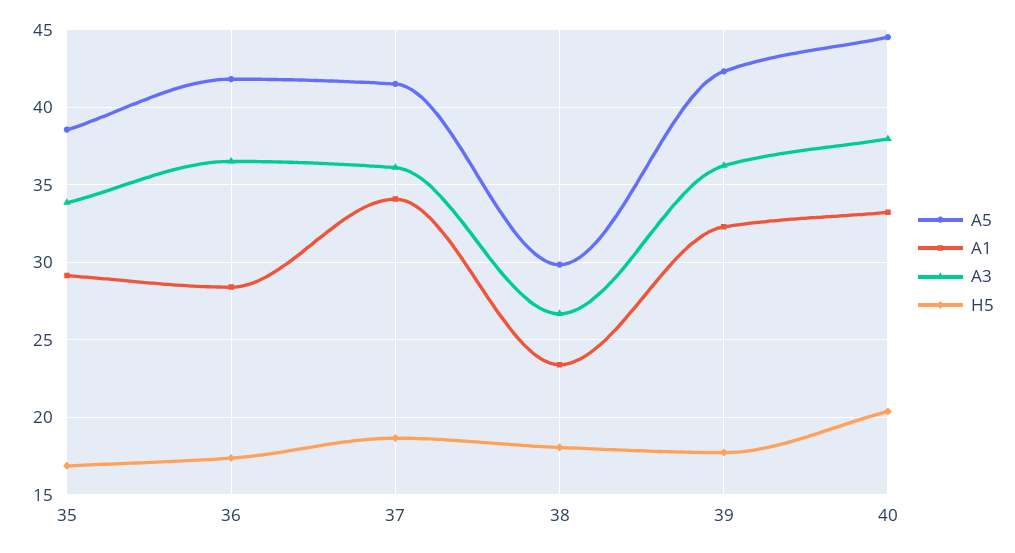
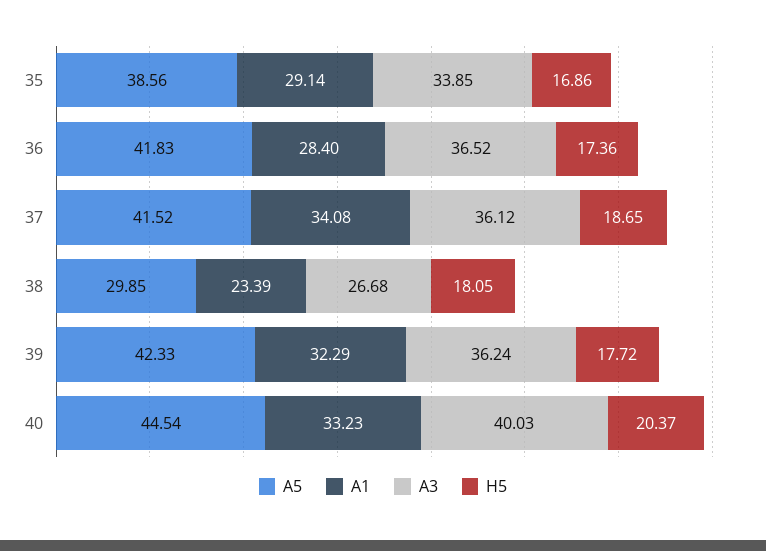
  {
    "A5": {
      "35": 38.56,
      "36": 41.83,
      "37": 41.52,
      "38": 29.85,
      "39": 42.33,
      "40": 44.54
    },
    "A1": {
      "35": 29.14,
      "36": 28.4,
      "37": 34.08,
      "38": 23.39,
      "39": 32.29,
      "40": 33.23
    },
    "A3": {
      "35": 33.85,
      "36": 36.52,
      "37": 36.12,
      "38": 26.68,
      "39": 36.24,
-     "40": 38
+     "40": 40.03
    },
    "H5": {
      "35": 16.86,
      "36": 17.36,
      "37": 18.65,
      "38": 18.05,
      "39": 17.72,
      "40": 20.37
    }
  }

